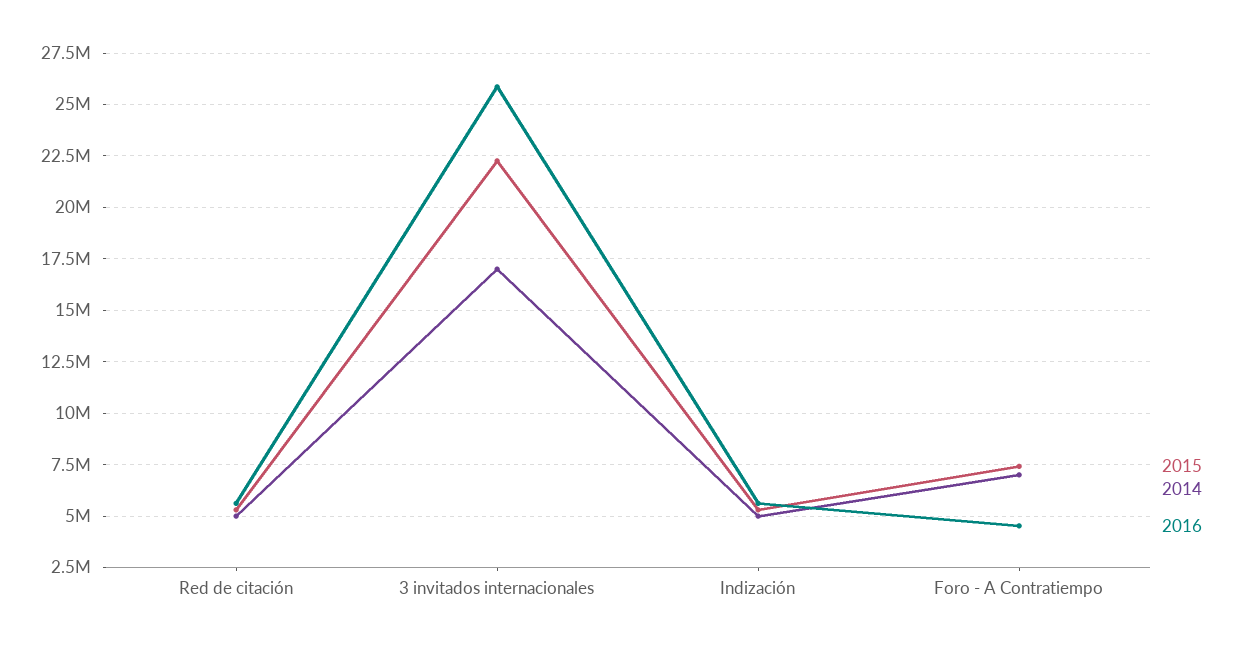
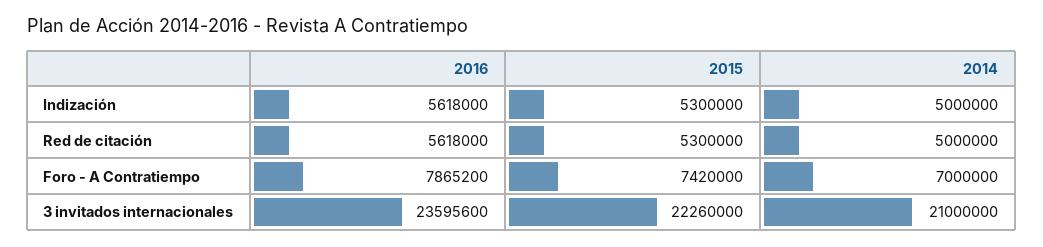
  {
    "2015": {
      "Red de citación": 5300000,
      "3 invitados internacionales": 22260000,
      "Indización": 5300000,
      "Foro - A Contratiempo": 7420000
    },
    "2014": {
      "Red de citación": 5000000,
-     "3 invitados internacionales": 17000000,
+     "3 invitados internacionales": 21000000,
      "Indización": 5000000,
      "Foro - A Contratiempo": 7000000
    },
    "2016": {
      "Red de citación": 5618000,
-     "3 invitados internacionales": 26000000,
+     "3 invitados internacionales": 23595600,
      "Indización": 5618000,
-     "Foro - A Contratiempo": 4500000
+     "Foro - A Contratiempo": 7865200
    }
  }

